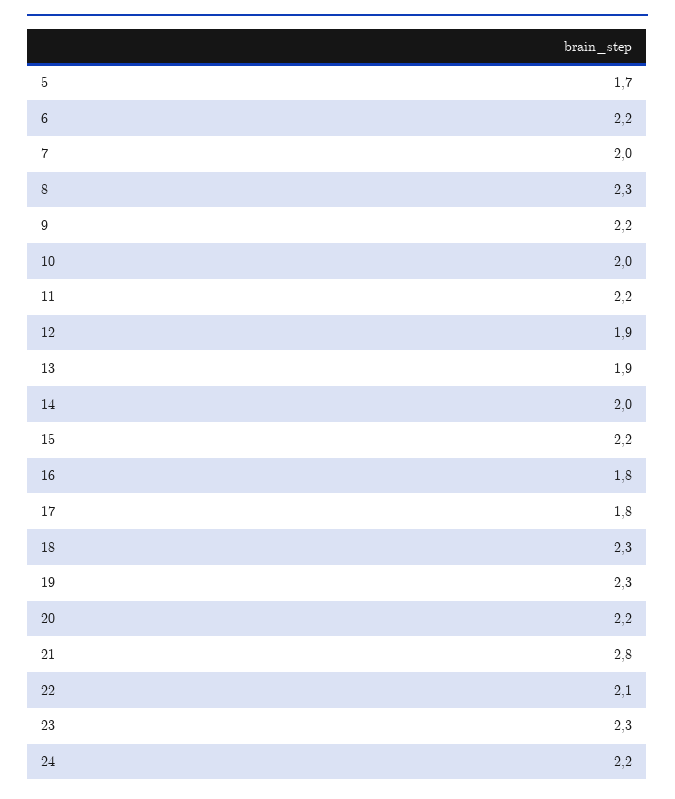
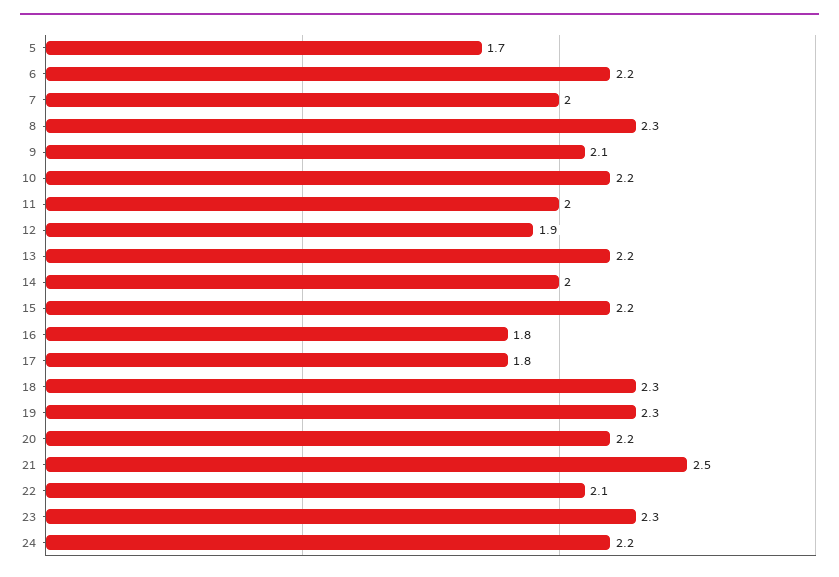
  {
    "5": 1.7,
    "6": 2.2,
    "7": 2,
    "8": 2.3,
-   "9": 2.2,
+   "9": 2.1,
-   "10": 2,
+   "10": 2.2,
-   "11": 2.2,
+   "11": 2,
    "12": 1.9,
-   "13": 1.9,
+   "13": 2.2,
    "14": 2,
    "15": 2.2,
    "16": 1.8,
    "17": 1.8,
    "18": 2.3,
    "19": 2.3,
    "20": 2.2,
-   "21": 2.8,
+   "21": 2.5,
    "22": 2.1,
    "23": 2.3,
    "24": 2.2
  }

